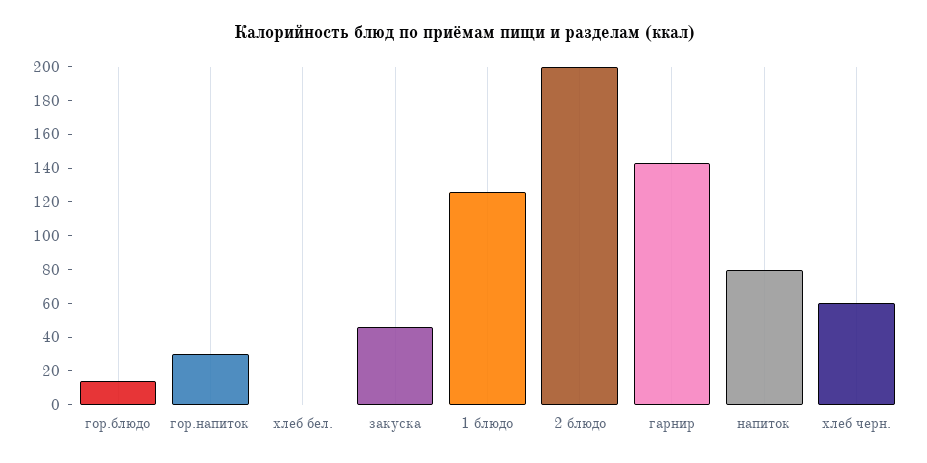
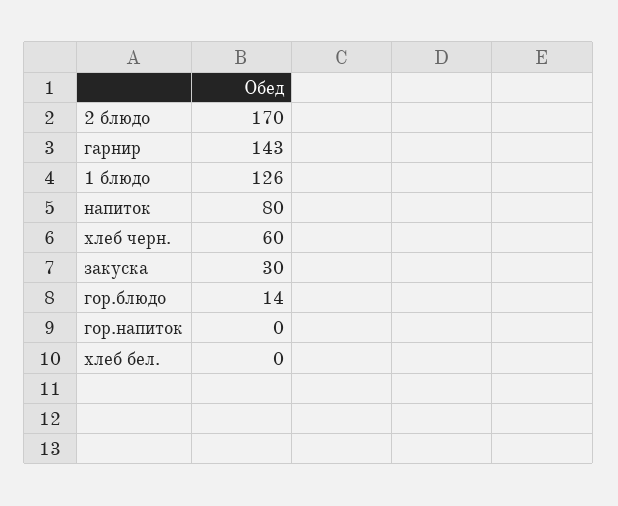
  {
    "гор.блюдо": 14,
-   "гор.напиток": 30,
+   "гор.напиток": 0,
    "хлеб бел.": 0,
-   "закуска": 45,
+   "закуска": 30,
    "1 блюдо": 126,
-   "2 блюдо": 200,
+   "2 блюдо": 170,
    "гарнир": 143,
    "напиток": 80,
    "хлеб черн.": 60
  }

